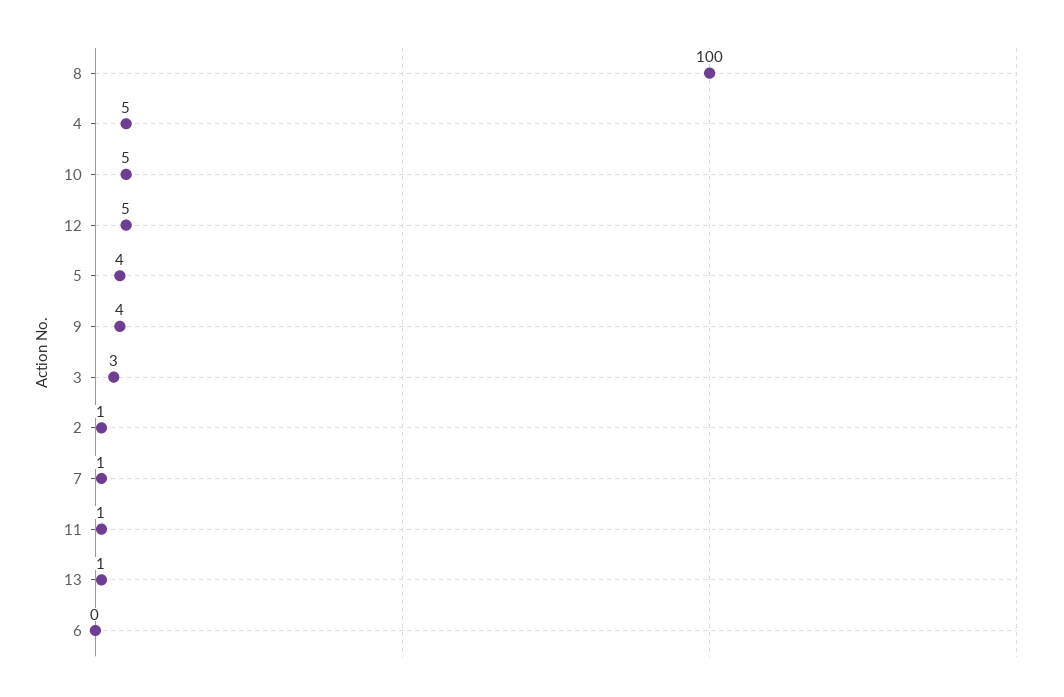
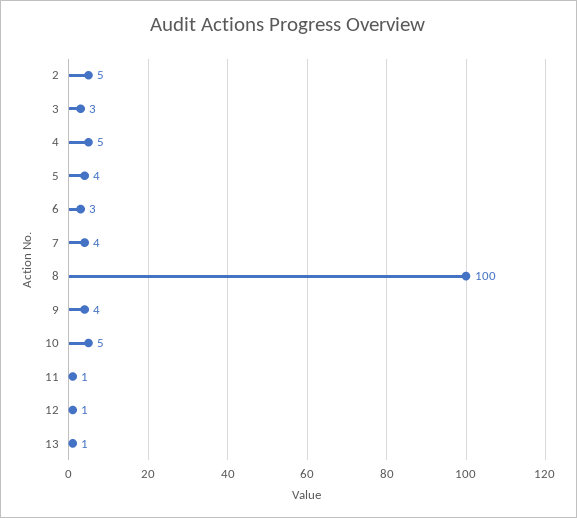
  {
    "8": 100,
    "4": 5,
    "10": 5,
-   "12": 5,
+   "12": 1,
    "5": 4,
    "9": 4,
    "3": 3,
-   "2": 1,
+   "2": 5,
-   "7": 1,
+   "7": 4,
    "11": 1,
    "13": 1,
-   "6": 0
+   "6": 3
  }

